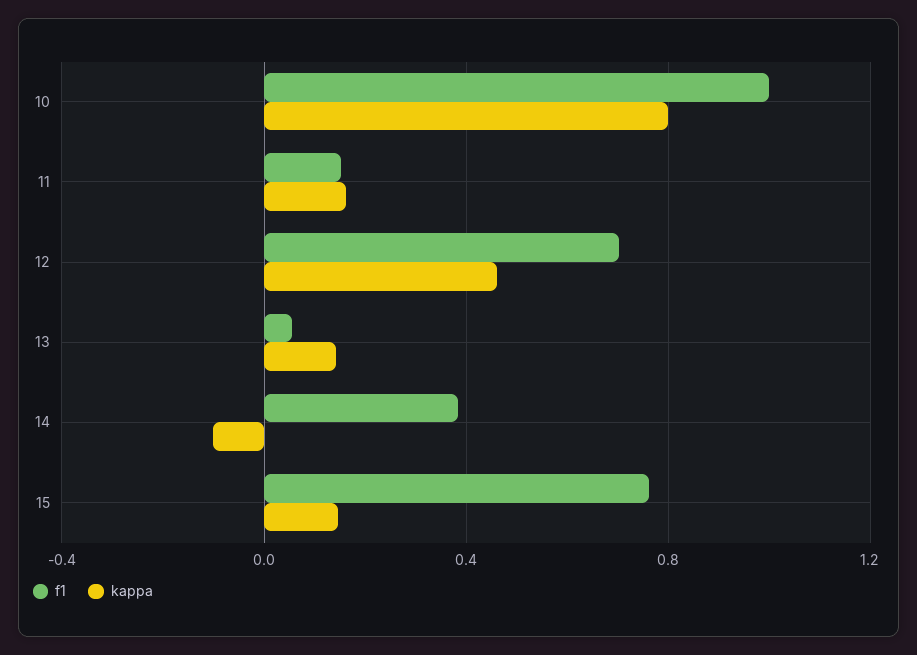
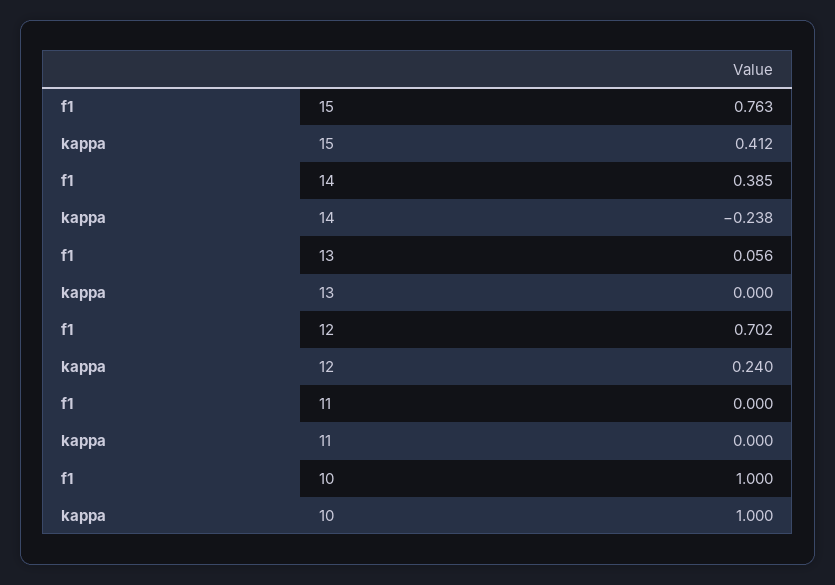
  {
    "f1": {
      "10": 1,
-     "11": 0.15,
+     "11": 0,
      "12": 0.702,
      "13": 0.056,
      "14": 0.385,
      "15": 0.763
    },
    "kappa": {
-     "10": 0.8,
+     "10": 1,
-     "11": 0.15,
+     "11": 0,
-     "12": 0.45,
+     "12": 0.24,
-     "13": 0.15,
+     "13": 0,
-     "14": -0.1,
+     "14": -0.238,
-     "15": 0.15
+     "15": 0.412
    }
  }

